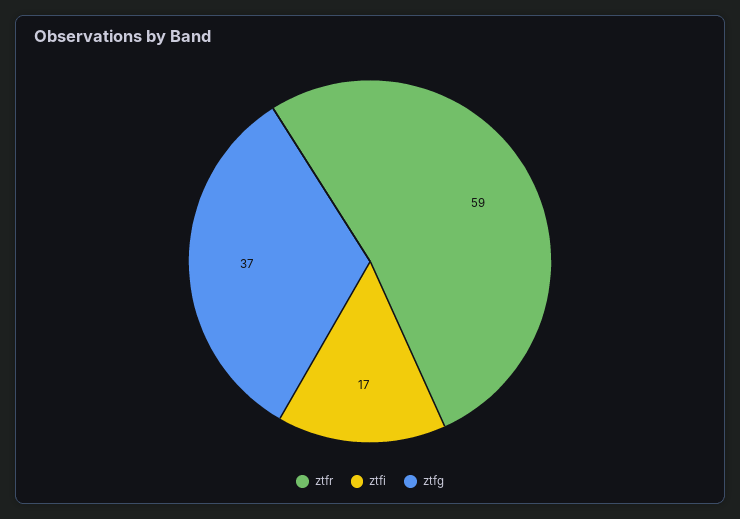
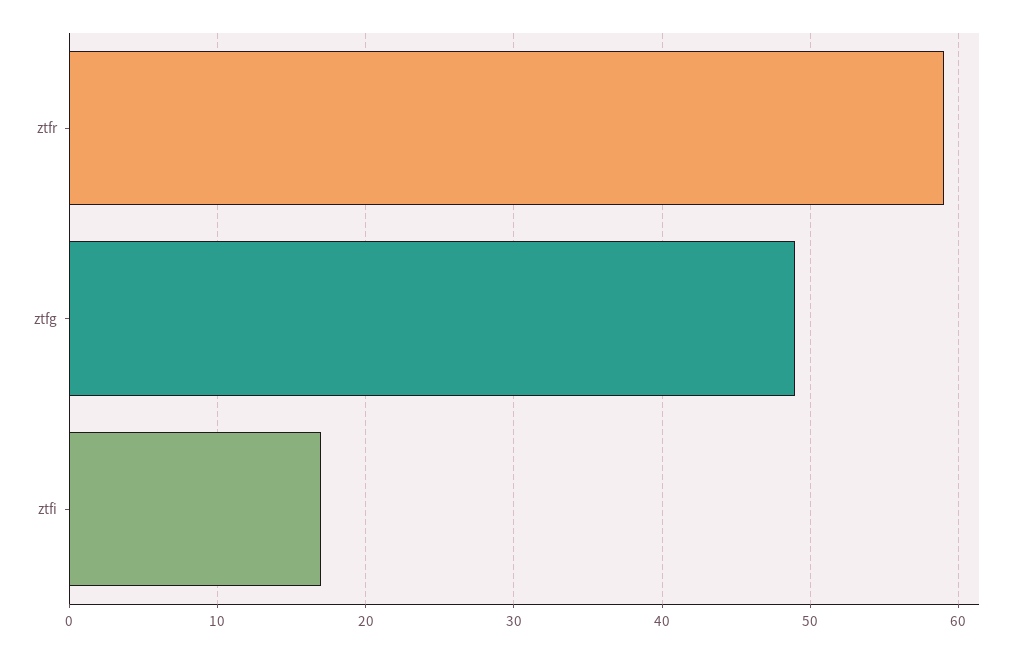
  {
    "ztfr": 59,
    "ztfi": 17,
-   "ztfg": 37
+   "ztfg": 49
  }

